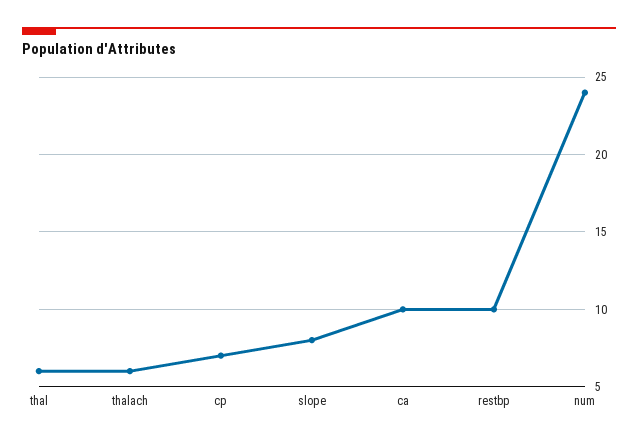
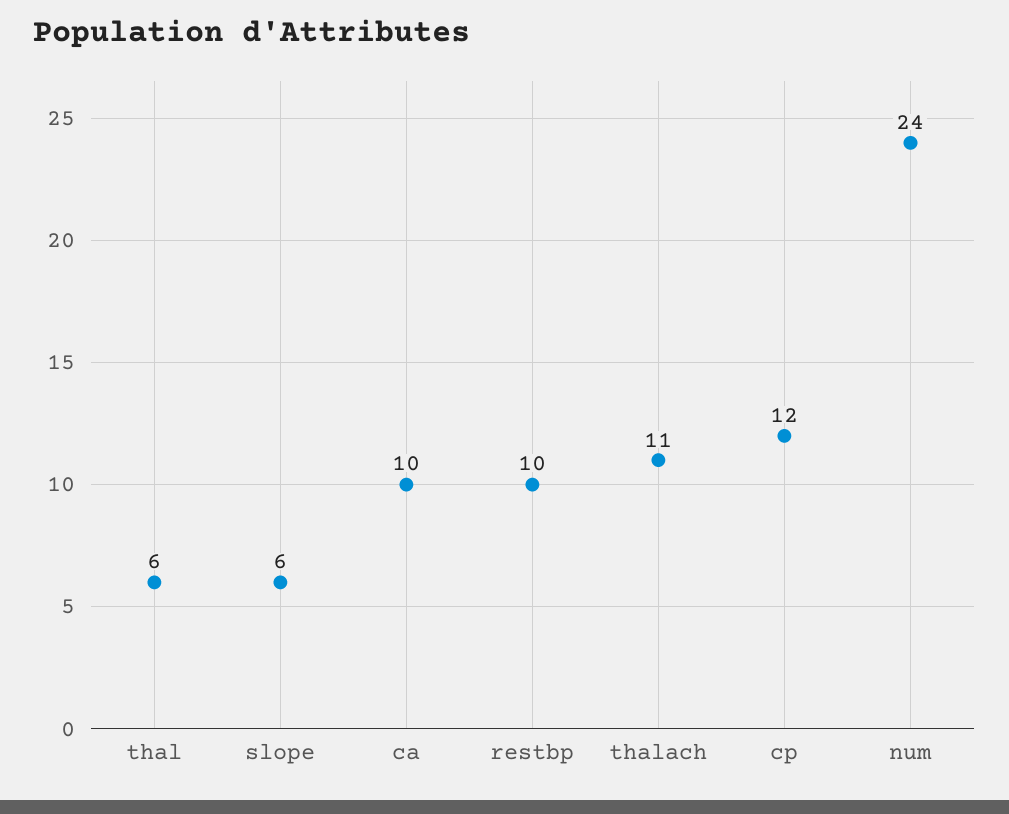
  {
    "thal": 6,
-   "thalach": 6,
+   "thalach": 11,
-   "cp": 7,
+   "cp": 12,
-   "slope": 8,
+   "slope": 6,
    "ca": 10,
    "restbp": 10,
    "num": 24
  }

